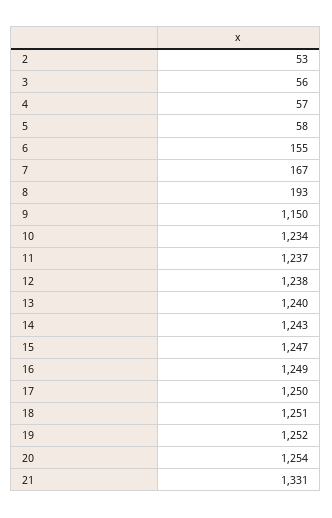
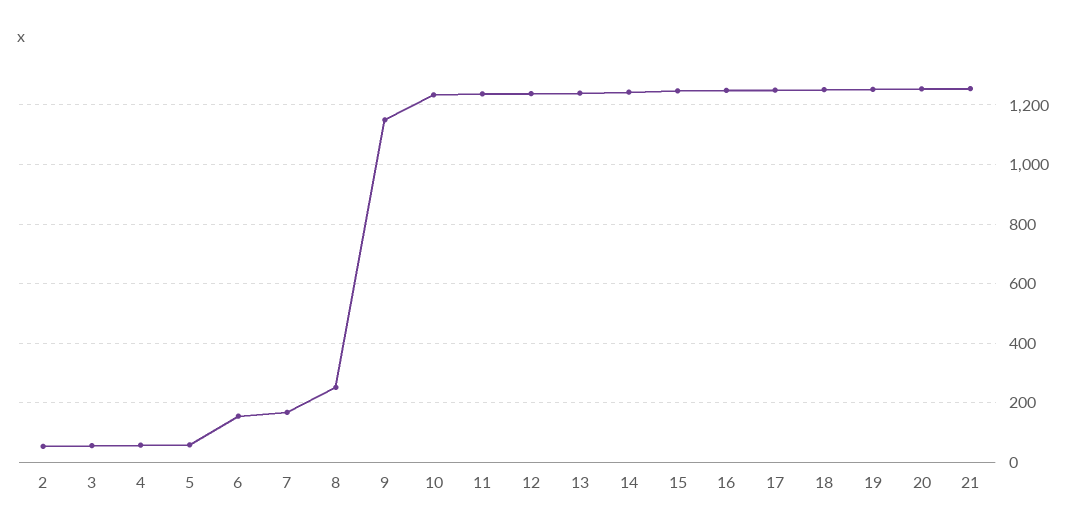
  {
    "2": 53,
    "3": 56,
    "4": 57,
    "5": 58,
    "6": 155,
    "7": 167,
-   "8": 193,
+   "8": 250,
    "9": 1150,
    "10": 1234,
    "11": 1237,
    "12": 1238,
    "13": 1240,
    "14": 1243,
    "15": 1247,
    "16": 1249,
    "17": 1250,
    "18": 1251,
    "19": 1252,
    "20": 1254,
-   "21": 1331
+   "21": 1250
  }

